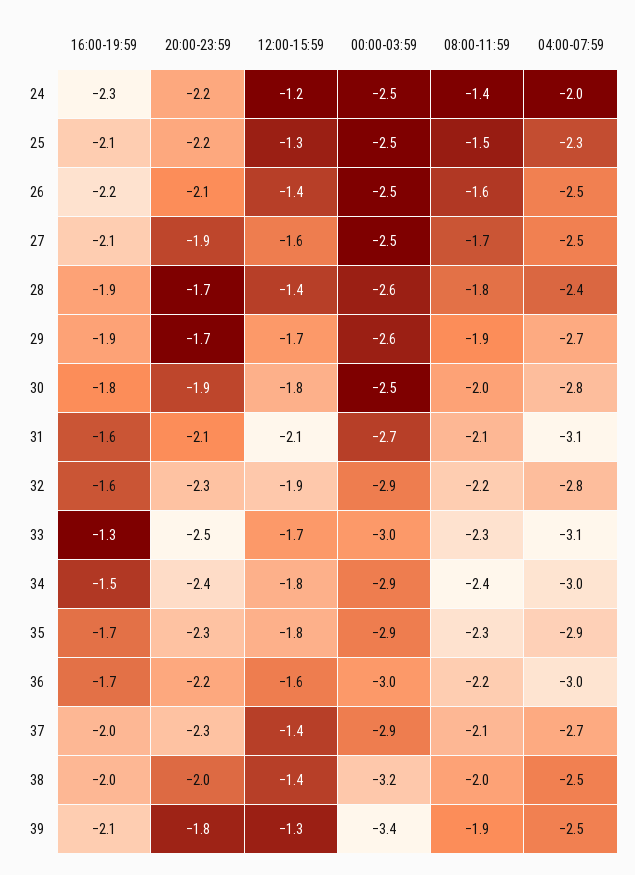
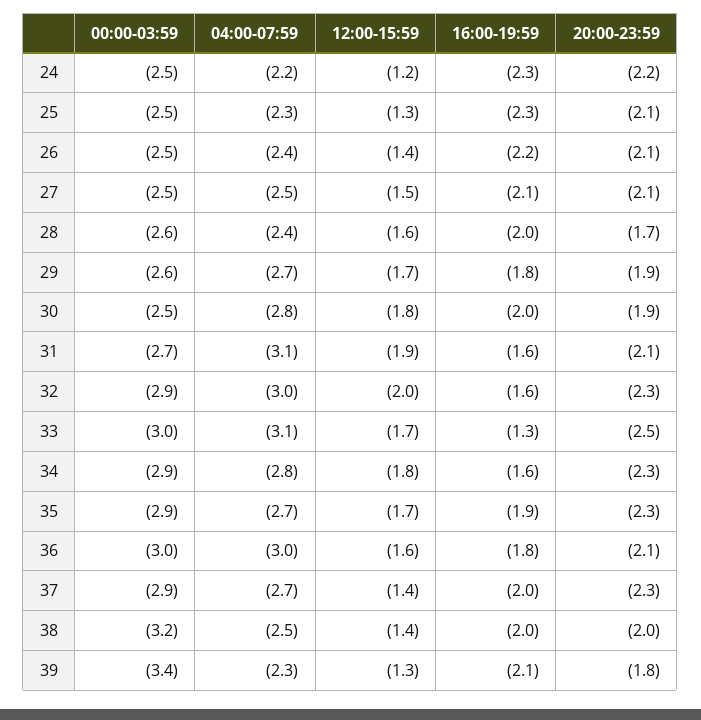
  {
    "16:00-19:59": {
      "24": -2.3,
-     "25": -2.1,
+     "25": -2.3,
      "26": -2.2,
      "27": -2.1,
-     "28": -1.9,
+     "28": -2,
-     "29": -1.9,
+     "29": -1.8,
-     "30": -1.8,
+     "30": -2,
      "31": -1.6,
      "32": -1.6,
      "33": -1.3,
-     "34": -1.5,
+     "34": -1.6,
-     "35": -1.7,
+     "35": -1.9,
-     "36": -1.7,
+     "36": -1.8,
      "37": -2,
      "38": -2,
      "39": -2.1
    },
    "20:00-23:59": {
      "24": -2.2,
-     "25": -2.2,
+     "25": -2.1,
      "26": -2.1,
-     "27": -1.9,
+     "27": -2.1,
      "28": -1.7,
-     "29": -1.7,
+     "29": -1.9,
      "30": -1.9,
      "31": -2.1,
      "32": -2.3,
      "33": -2.5,
-     "34": -2.4,
+     "34": -2.3,
      "35": -2.3,
-     "36": -2.2,
+     "36": -2.1,
      "37": -2.3,
      "38": -2,
      "39": -1.8
    },
    "12:00-15:59": {
      "24": -1.2,
      "25": -1.3,
      "26": -1.4,
-     "27": -1.6,
+     "27": -1.5,
-     "28": -1.4,
+     "28": -1.6,
      "29": -1.7,
      "30": -1.8,
-     "31": -2.1,
+     "31": -1.9,
-     "32": -1.9,
+     "32": -2,
      "33": -1.7,
      "34": -1.8,
-     "35": -1.8,
+     "35": -1.7,
      "36": -1.6,
      "37": -1.4,
      "38": -1.4,
      "39": -1.3
    },
    "00:00-03:59": {
      "24": -2.5,
      "25": -2.5,
      "26": -2.5,
      "27": -2.5,
      "28": -2.6,
      "29": -2.6,
      "30": -2.5,
      "31": -2.7,
      "32": -2.9,
      "33": -3,
      "34": -2.9,
      "35": -2.9,
      "36": -3,
      "37": -2.9,
      "38": -3.2,
      "39": -3.4
    },
-   "08:00-11:59": {
-     "24": -1.4,
-     "25": -1.5,
-     "26": -1.6,
-     "27": -1.7,
-     "28": -1.8,
-     "29": -1.9,
-     "30": -2,
-     "31": -2.1,
-     "32": -2.2,
-     "33": -2.3,
-     "34": -2.4,
-     "35": -2.3,
-     "36": -2.2,
-     "37": -2.1,
-     "38": -2,
-     "39": -1.9
-   },
    "04:00-07:59": {
-     "24": -2,
+     "24": -2.2,
      "25": -2.3,
-     "26": -2.5,
+     "26": -2.4,
      "27": -2.5,
      "28": -2.4,
      "29": -2.7,
      "30": -2.8,
      "31": -3.1,
-     "32": -2.8,
+     "32": -3,
      "33": -3.1,
-     "34": -3,
+     "34": -2.8,
-     "35": -2.9,
+     "35": -2.7,
      "36": -3,
      "37": -2.7,
      "38": -2.5,
-     "39": -2.5
+     "39": -2.3
    }
  }

